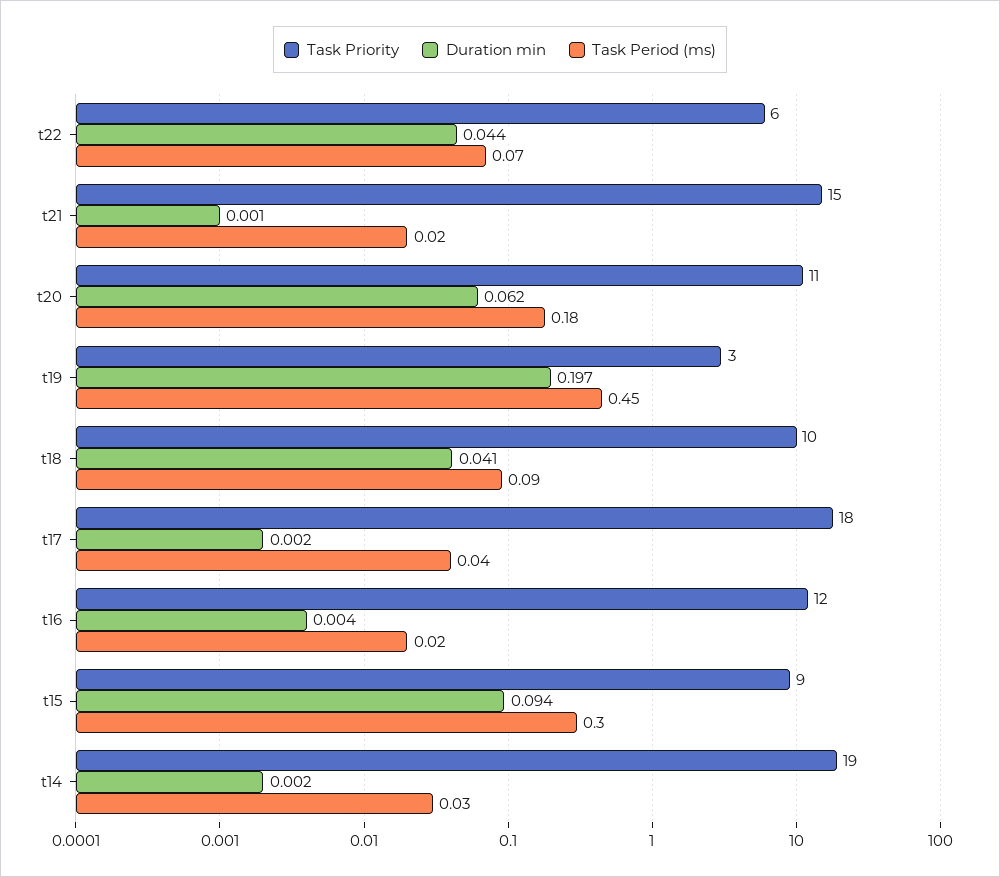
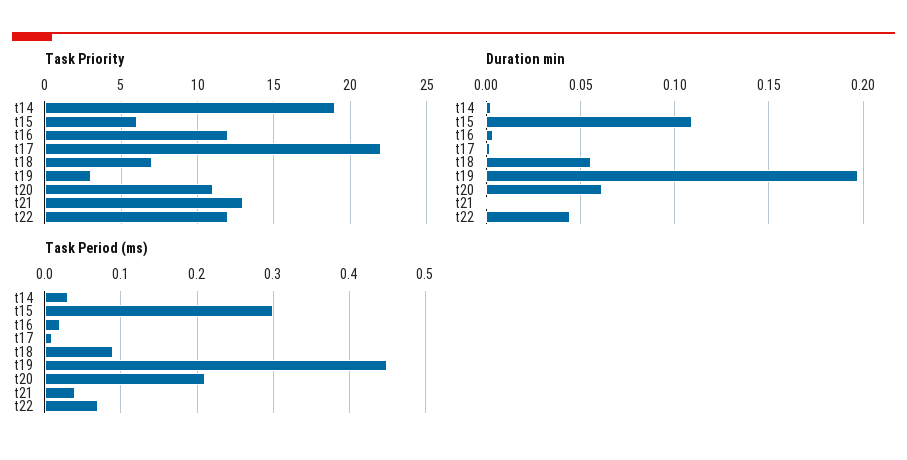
  {
    "Task Priority": {
-     "t22": 6,
+     "t22": 12,
-     "t21": 15,
+     "t21": 13,
      "t20": 11,
      "t19": 3,
-     "t18": 10,
+     "t18": 7,
-     "t17": 18,
+     "t17": 22,
      "t16": 12,
-     "t15": 9,
+     "t15": 6,
      "t14": 19
    },
    "Duration min": {
      "t22": 0.044,
      "t21": 0.001,
      "t20": 0.062,
      "t19": 0.197,
-     "t18": 0.041,
+     "t18": 0.055,
      "t17": 0.002,
      "t16": 0.004,
-     "t15": 0.094,
+     "t15": 0.11,
      "t14": 0.002
    },
    "Task Period (ms)": {
      "t22": 0.07,
-     "t21": 0.02,
+     "t21": 0.04,
-     "t20": 0.18,
+     "t20": 0.21,
      "t19": 0.45,
      "t18": 0.09,
-     "t17": 0.04,
+     "t17": 0.01,
      "t16": 0.02,
      "t15": 0.3,
      "t14": 0.03
    }
  }

